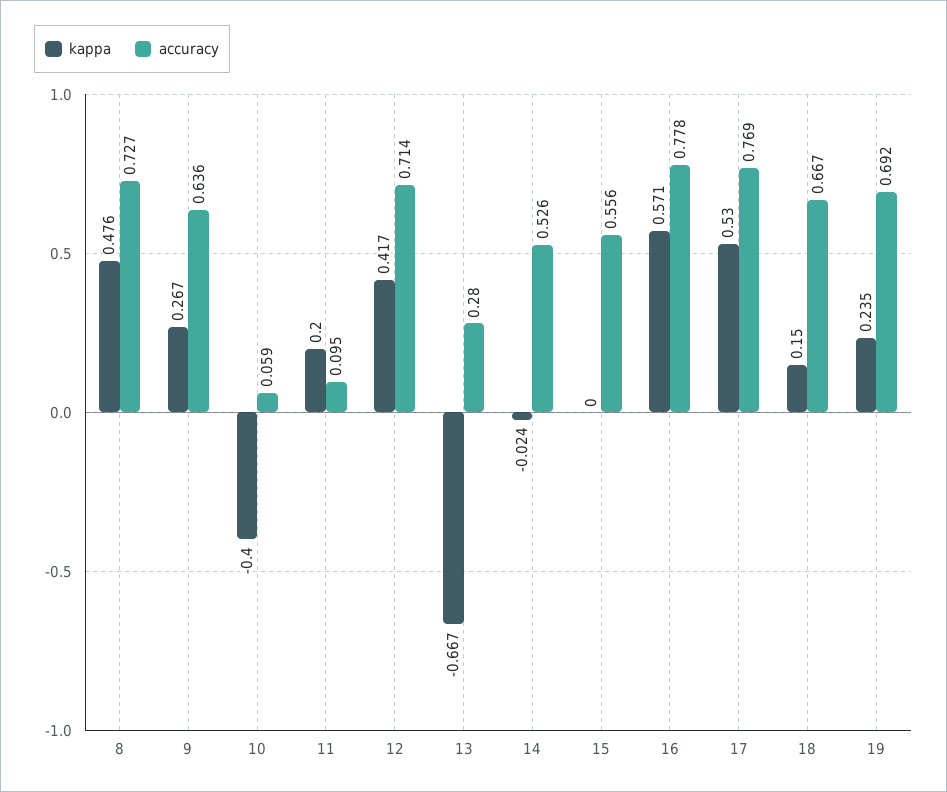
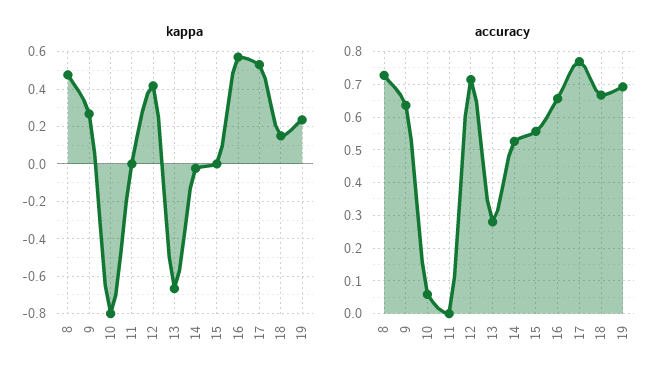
  {
    "kappa": {
      "8": 0.476,
      "9": 0.267,
-     "10": -0.4,
+     "10": -0.8,
-     "11": 0.2,
+     "11": 0,
      "12": 0.417,
      "13": -0.667,
      "14": -0.024,
      "15": 0,
      "16": 0.571,
      "17": 0.53,
      "18": 0.15,
      "19": 0.235
    },
    "accuracy": {
      "8": 0.727,
      "9": 0.636,
      "10": 0.059,
-     "11": 0.095,
+     "11": 0,
      "12": 0.714,
      "13": 0.28,
      "14": 0.526,
      "15": 0.556,
-     "16": 0.778,
+     "16": 0.66,
      "17": 0.769,
      "18": 0.667,
      "19": 0.692
    }
  }

